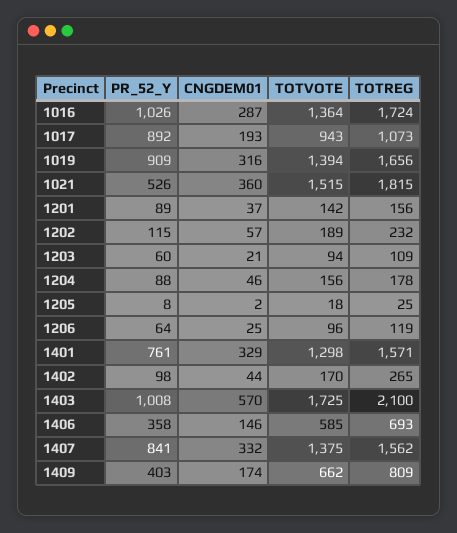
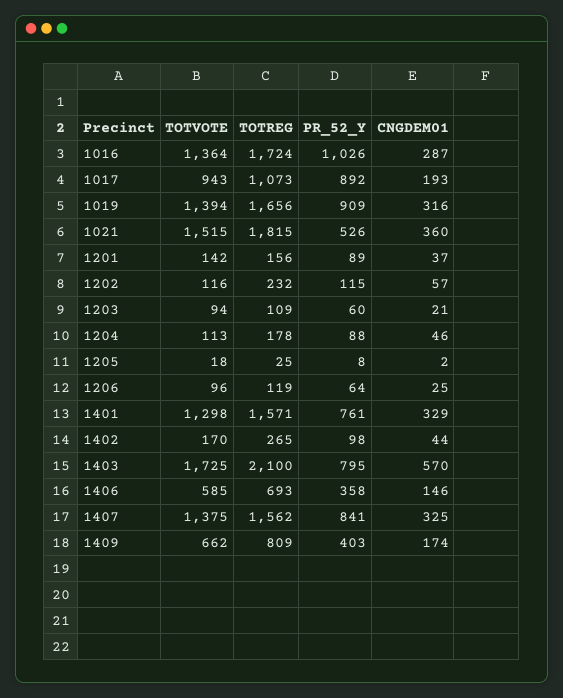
  {
    "PR_52_Y": {
      "1016": 1026,
      "1017": 892,
      "1019": 909,
      "1021": 526,
      "1201": 89,
      "1202": 115,
      "1203": 60,
      "1204": 88,
      "1205": 8,
      "1206": 64,
      "1401": 761,
      "1402": 98,
-     "1403": 1008,
+     "1403": 795,
      "1406": 358,
      "1407": 841,
      "1409": 403
    },
    "CNGDEM01": {
      "1016": 287,
      "1017": 193,
      "1019": 316,
      "1021": 360,
      "1201": 37,
      "1202": 57,
      "1203": 21,
      "1204": 46,
      "1205": 2,
      "1206": 25,
      "1401": 329,
      "1402": 44,
      "1403": 570,
      "1406": 146,
-     "1407": 332,
+     "1407": 325,
      "1409": 174
    },
    "TOTVOTE": {
      "1016": 1364,
      "1017": 943,
      "1019": 1394,
      "1021": 1515,
      "1201": 142,
-     "1202": 189,
+     "1202": 116,
      "1203": 94,
-     "1204": 156,
+     "1204": 113,
      "1205": 18,
      "1206": 96,
      "1401": 1298,
      "1402": 170,
      "1403": 1725,
      "1406": 585,
      "1407": 1375,
      "1409": 662
    },
    "TOTREG": {
      "1016": 1724,
      "1017": 1073,
      "1019": 1656,
      "1021": 1815,
      "1201": 156,
      "1202": 232,
      "1203": 109,
      "1204": 178,
      "1205": 25,
      "1206": 119,
      "1401": 1571,
      "1402": 265,
      "1403": 2100,
      "1406": 693,
      "1407": 1562,
      "1409": 809
    }
  }

